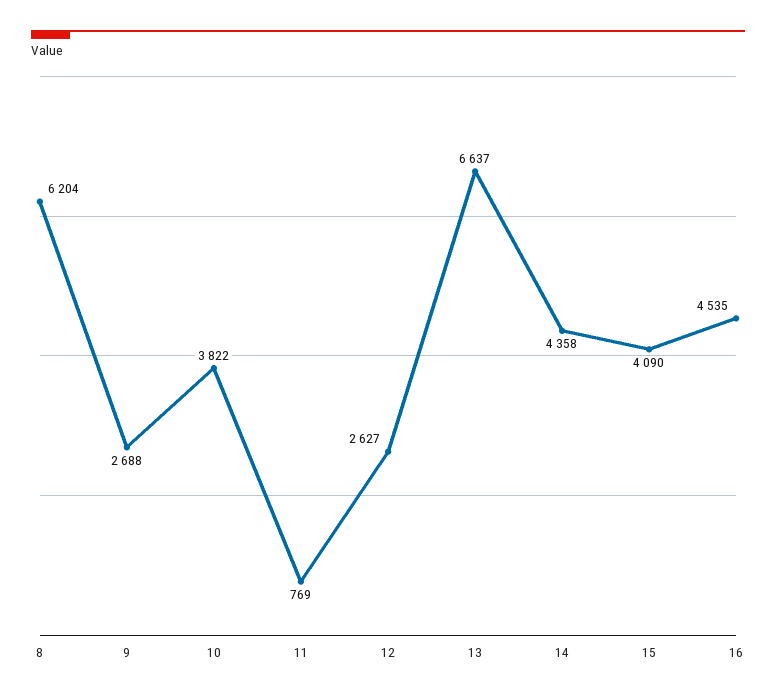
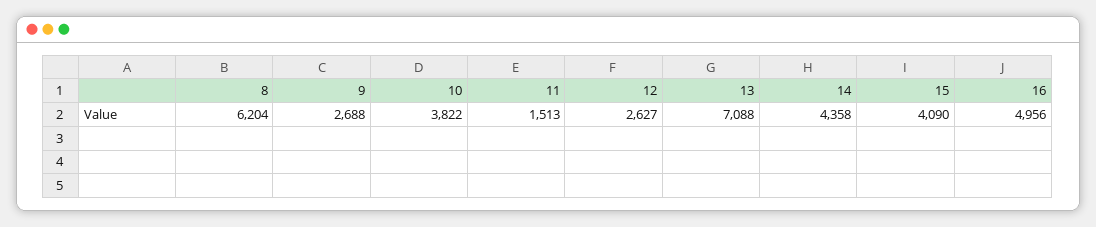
  {
    "8": 6204,
    "9": 2688,
    "10": 3822,
-   "11": 769,
+   "11": 1513,
    "12": 2627,
-   "13": 6637,
+   "13": 7088,
    "14": 4358,
    "15": 4090,
-   "16": 4535
+   "16": 4956
  }

